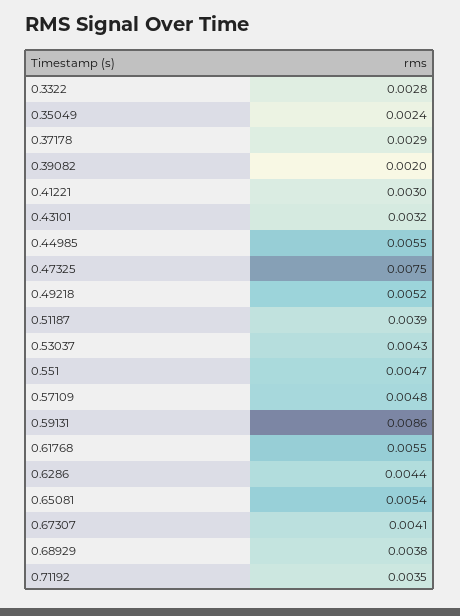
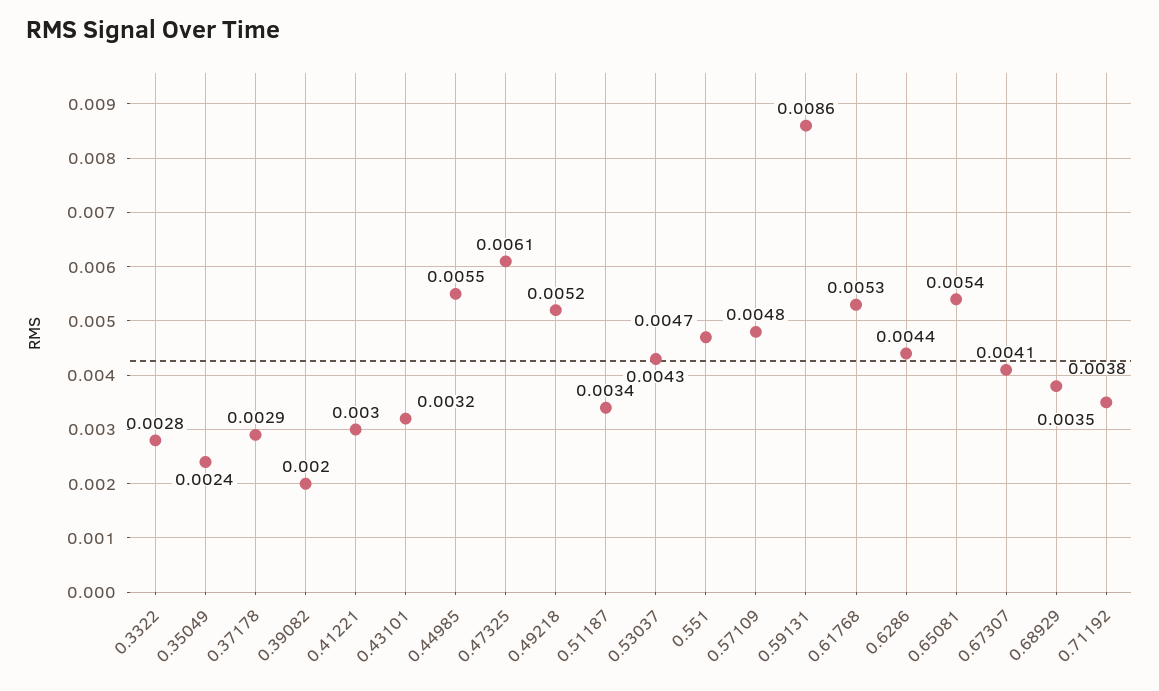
  {
    "0.3322": 0.0028,
    "0.35049": 0.0024,
    "0.37178": 0.0029,
    "0.39082": 0.002,
    "0.41221": 0.003,
    "0.43101": 0.0032,
    "0.44985": 0.0055,
-   "0.47325": 0.0075,
+   "0.47325": 0.0061,
    "0.49218": 0.0052,
-   "0.51187": 0.0039,
+   "0.51187": 0.0034,
    "0.53037": 0.0043,
    "0.551": 0.0047,
    "0.57109": 0.0048,
    "0.59131": 0.0086,
-   "0.61768": 0.0055,
+   "0.61768": 0.0053,
    "0.6286": 0.0044,
    "0.65081": 0.0054,
    "0.67307": 0.0041,
    "0.68929": 0.0038,
    "0.71192": 0.0035
  }

